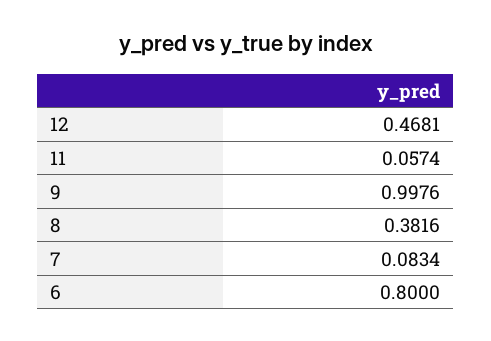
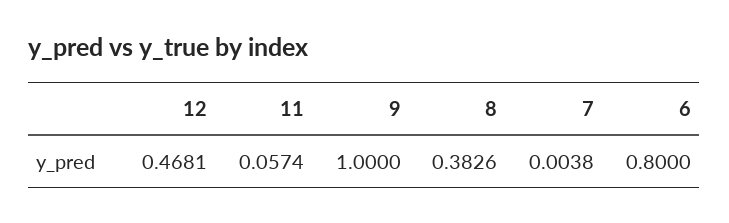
  {
    "12": 0.4681,
    "11": 0.0574,
-   "9": 0.9976,
+   "9": 1,
-   "8": 0.3816,
+   "8": 0.3826,
-   "7": 0.0834,
+   "7": 0.0038,
    "6": 0.8
  }

